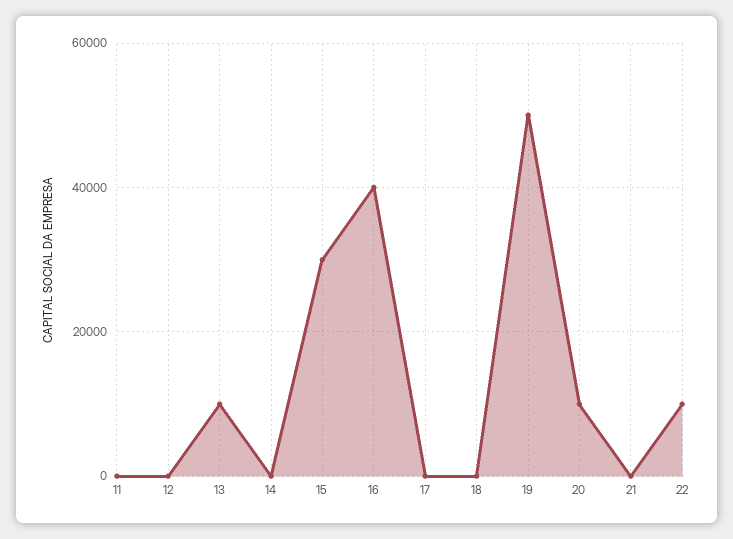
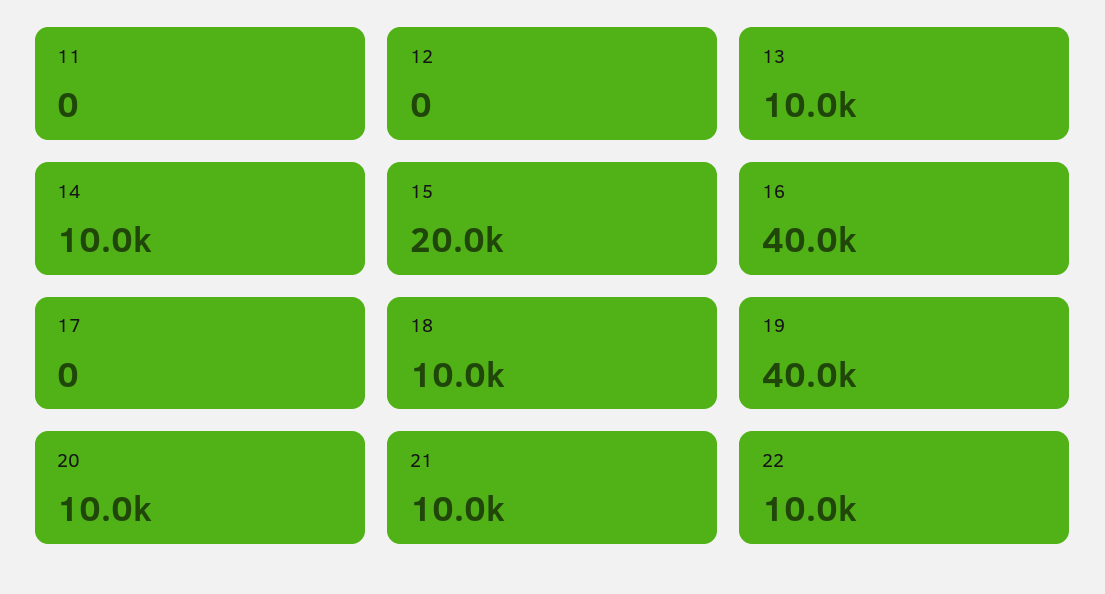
  {
    "11": 0,
    "12": 0,
    "13": 10000,
-   "14": 0,
+   "14": 10000,
-   "15": 30000,
+   "15": 20000,
    "16": 40000,
    "17": 0,
-   "18": 0,
+   "18": 10000,
-   "19": 50000,
+   "19": 40000,
    "20": 10000,
-   "21": 0,
+   "21": 10000,
    "22": 10000
  }

